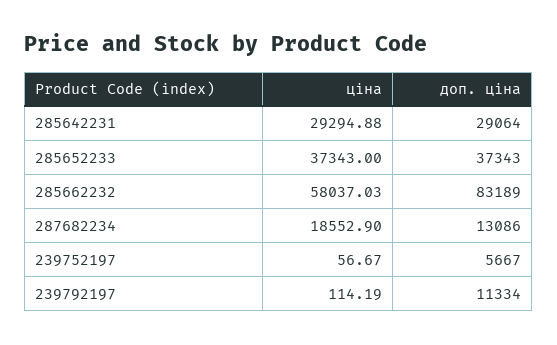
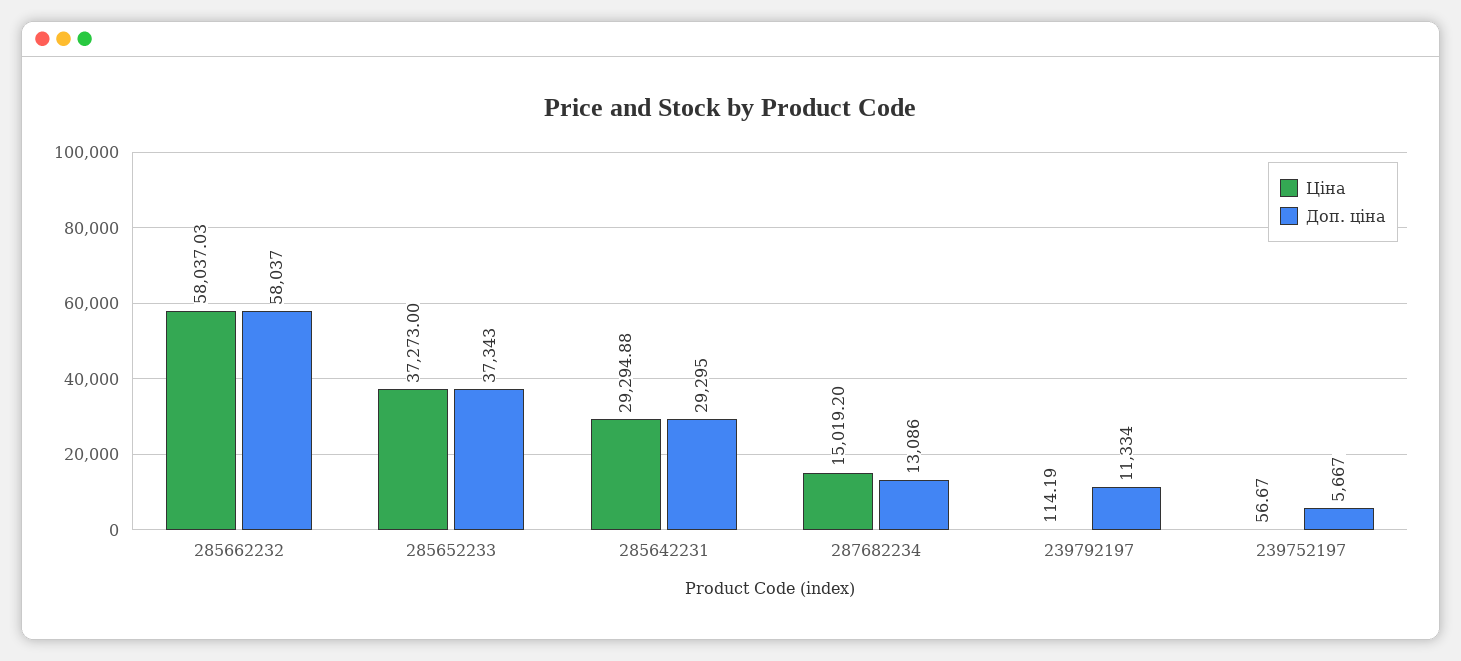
  {
    "ціна": {
      "285642231": 29294.88,
-     "285652233": 37343,
+     "285652233": 37273,
      "285662232": 58037.03,
-     "287682234": 18552.9,
+     "287682234": 15019.2,
      "239752197": 56.67,
      "239792197": 114.19
    },
    "доп. ціна": {
-     "285642231": 29064,
+     "285642231": 29295,
      "285652233": 37343,
-     "285662232": 83189,
+     "285662232": 58037,
      "287682234": 13086,
      "239752197": 5667,
      "239792197": 11334
    }
  }

